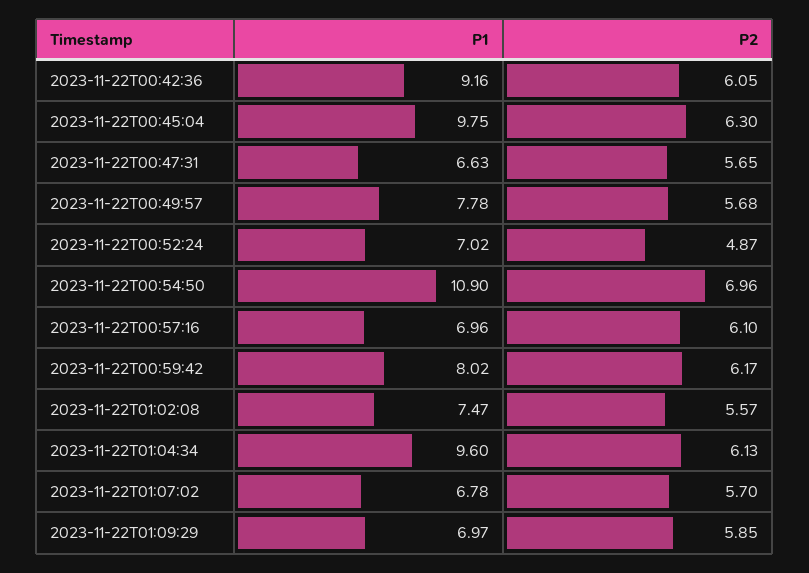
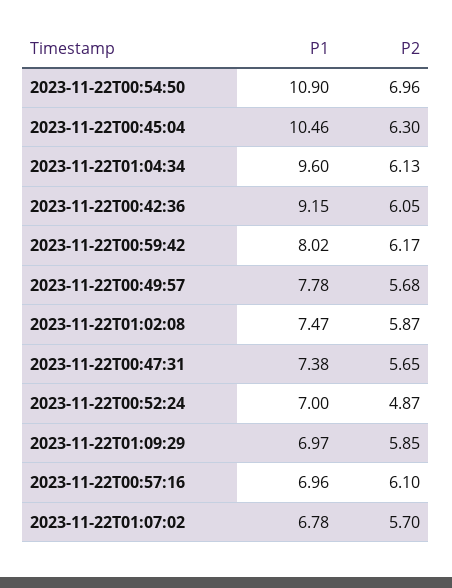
  {
    "P1": {
-     "2023-11-22T00:42:36": 9.16,
+     "2023-11-22T00:42:36": 9.15,
-     "2023-11-22T00:45:04": 9.75,
+     "2023-11-22T00:45:04": 10.46,
-     "2023-11-22T00:47:31": 6.63,
+     "2023-11-22T00:47:31": 7.38,
      "2023-11-22T00:49:57": 7.78,
-     "2023-11-22T00:52:24": 7.02,
+     "2023-11-22T00:52:24": 7,
      "2023-11-22T00:54:50": 10.9,
      "2023-11-22T00:57:16": 6.96,
      "2023-11-22T00:59:42": 8.02,
      "2023-11-22T01:02:08": 7.47,
      "2023-11-22T01:04:34": 9.6,
      "2023-11-22T01:07:02": 6.78,
      "2023-11-22T01:09:29": 6.97
    },
    "P2": {
      "2023-11-22T00:42:36": 6.05,
      "2023-11-22T00:45:04": 6.3,
      "2023-11-22T00:47:31": 5.65,
      "2023-11-22T00:49:57": 5.68,
      "2023-11-22T00:52:24": 4.87,
      "2023-11-22T00:54:50": 6.96,
      "2023-11-22T00:57:16": 6.1,
      "2023-11-22T00:59:42": 6.17,
-     "2023-11-22T01:02:08": 5.57,
+     "2023-11-22T01:02:08": 5.87,
      "2023-11-22T01:04:34": 6.13,
      "2023-11-22T01:07:02": 5.7,
      "2023-11-22T01:09:29": 5.85
    }
  }

